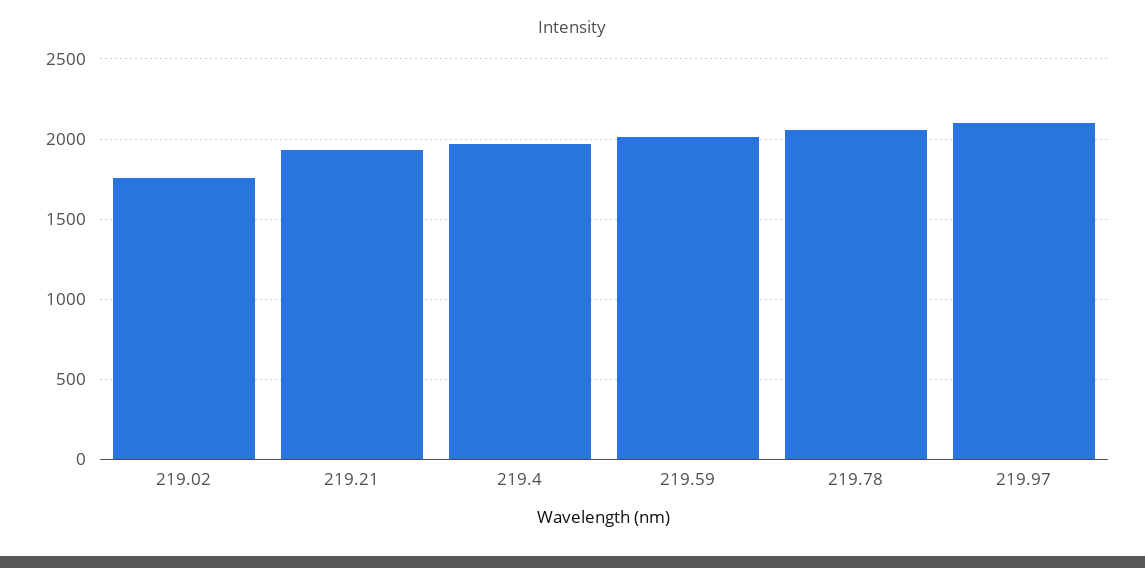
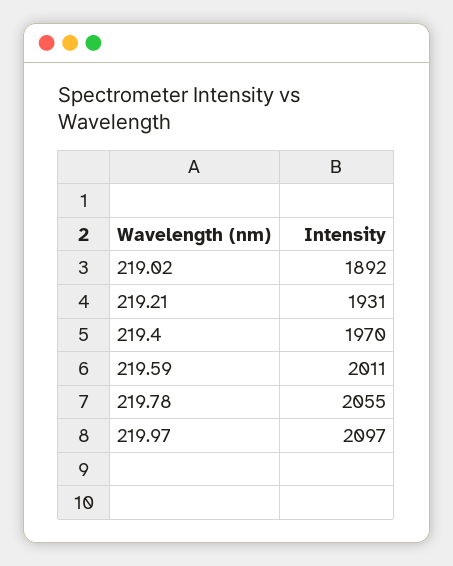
  {
-   "219.02": 1750,
+   "219.02": 1892,
    "219.21": 1931,
    "219.4": 1970,
    "219.59": 2011,
    "219.78": 2055,
    "219.97": 2097
  }

